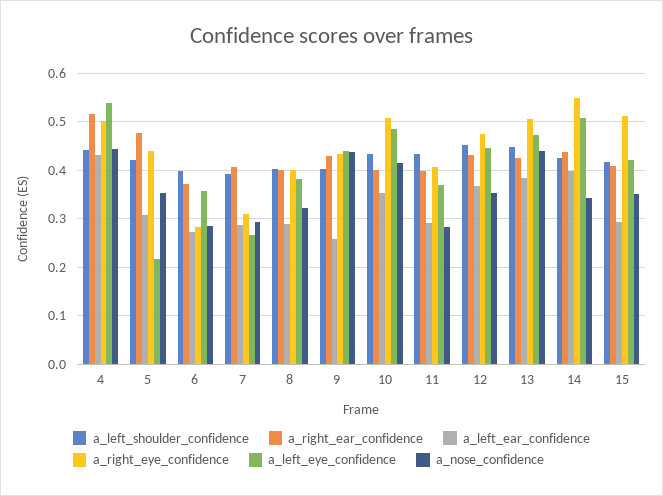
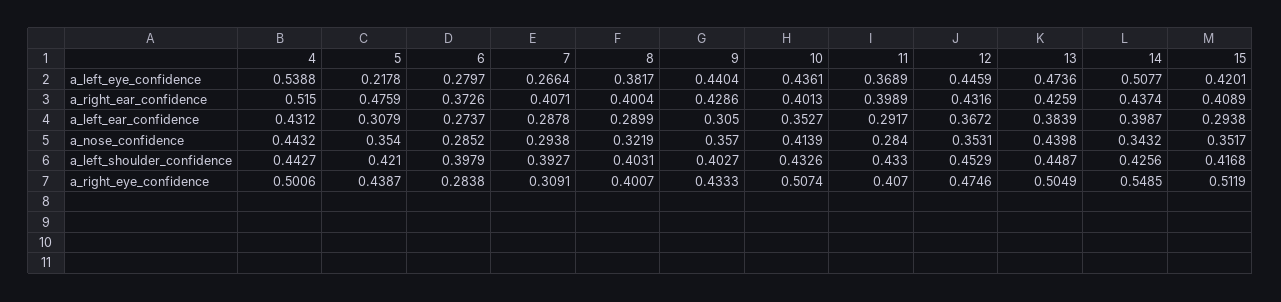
  {
    "a_left_shoulder_confidence": {
      "4": 0.4427,
      "5": 0.421,
      "6": 0.3979,
      "7": 0.3927,
      "8": 0.4031,
      "9": 0.4027,
      "10": 0.4326,
      "11": 0.433,
      "12": 0.4529,
      "13": 0.4487,
      "14": 0.4256,
      "15": 0.4168
    },
    "a_right_ear_confidence": {
      "4": 0.515,
      "5": 0.4759,
      "6": 0.3726,
      "7": 0.4071,
      "8": 0.4004,
      "9": 0.4286,
      "10": 0.4013,
      "11": 0.3989,
      "12": 0.4316,
      "13": 0.4259,
      "14": 0.4374,
      "15": 0.4089
    },
    "a_left_ear_confidence": {
      "4": 0.4312,
      "5": 0.3079,
      "6": 0.2737,
      "7": 0.2878,
      "8": 0.2899,
-     "9": 0.26,
+     "9": 0.305,
      "10": 0.3527,
      "11": 0.2917,
      "12": 0.3672,
      "13": 0.3839,
      "14": 0.3987,
      "15": 0.2938
    },
    "a_right_eye_confidence": {
      "4": 0.5006,
      "5": 0.4387,
      "6": 0.2838,
      "7": 0.3091,
      "8": 0.4007,
      "9": 0.4333,
      "10": 0.5074,
      "11": 0.407,
      "12": 0.4746,
      "13": 0.5049,
      "14": 0.5485,
      "15": 0.5119
    },
    "a_left_eye_confidence": {
      "4": 0.5388,
      "5": 0.2178,
-     "6": 0.36,
+     "6": 0.2797,
      "7": 0.2664,
      "8": 0.3817,
      "9": 0.4404,
-     "10": 0.48,
+     "10": 0.4361,
      "11": 0.3689,
      "12": 0.4459,
      "13": 0.4736,
      "14": 0.5077,
      "15": 0.4201
    },
    "a_nose_confidence": {
      "4": 0.4432,
      "5": 0.354,
      "6": 0.2852,
      "7": 0.2938,
      "8": 0.3219,
-     "9": 0.44,
+     "9": 0.357,
      "10": 0.4139,
      "11": 0.284,
      "12": 0.3531,
      "13": 0.4398,
      "14": 0.3432,
      "15": 0.3517
    }
  }

